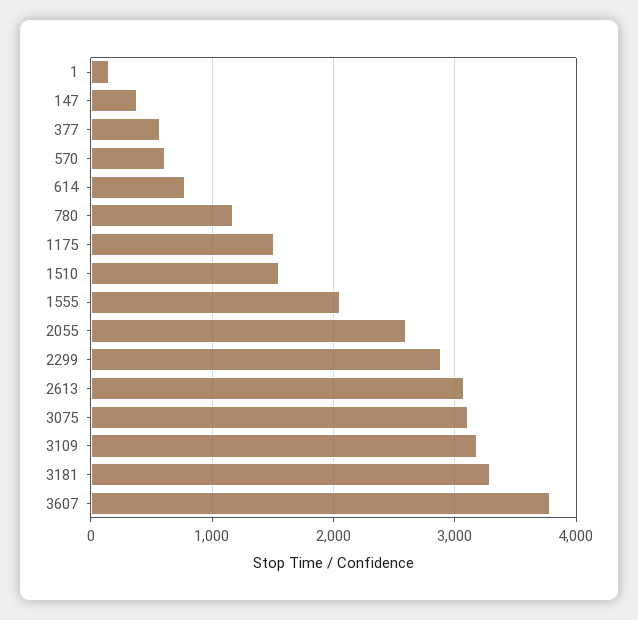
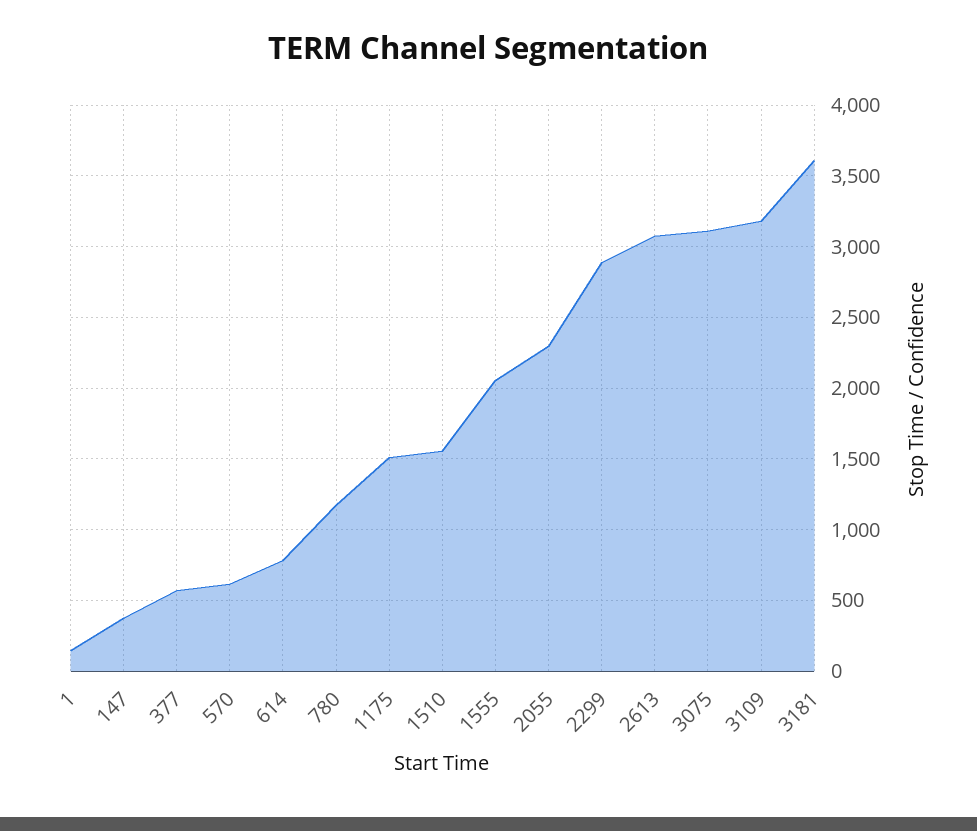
  {
    "1": 150,
    "147": 400,
    "377": 550,
    "570": 600,
    "614": 800,
    "780": 1150,
    "1175": 1500,
    "1510": 1550,
    "1555": 2050,
-   "2055": 2600,
+   "2055": 2300,
    "2299": 2900,
    "2613": 3050,
    "3075": 3100,
    "3109": 3200,
-   "3181": 3300,
+   "3181": 3600
-   "3607": 3800
  }

